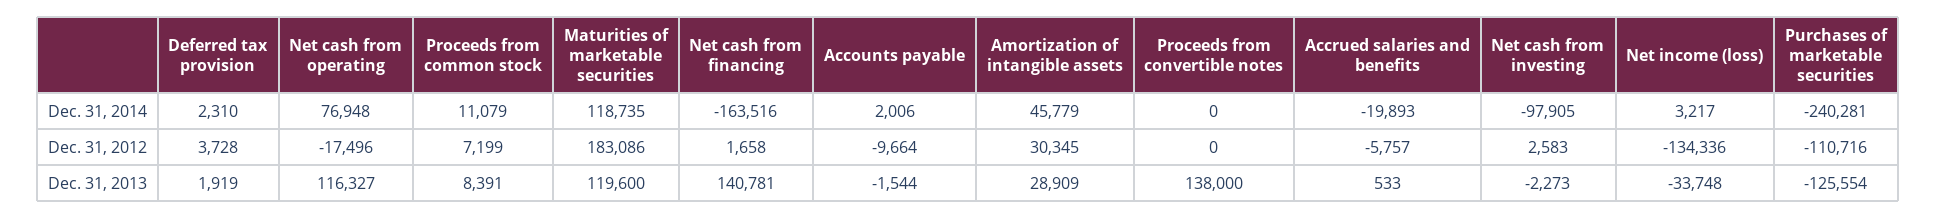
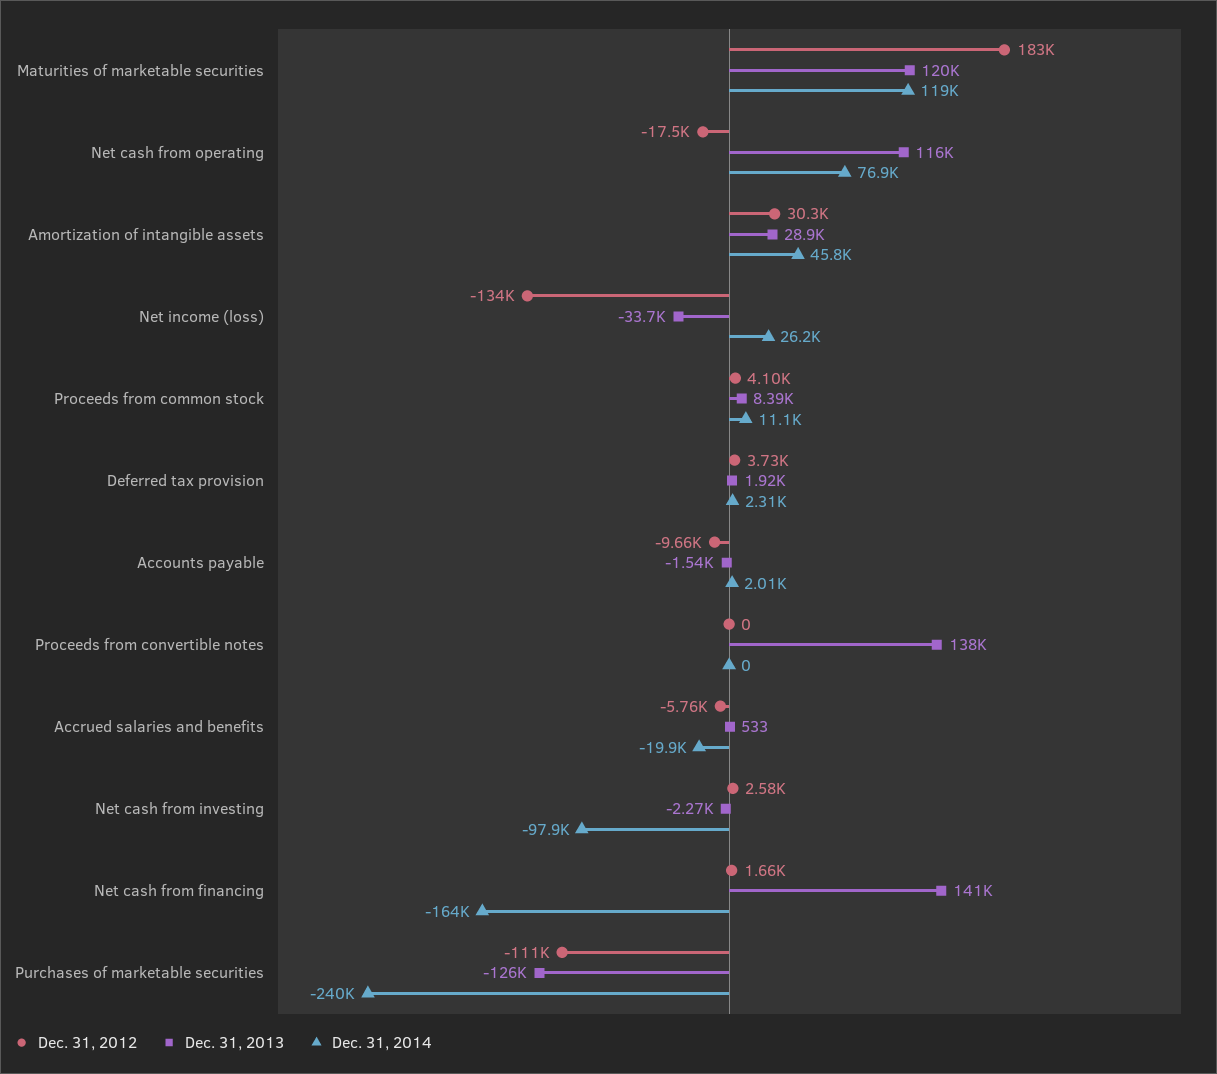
  {
    "Dec. 31, 2014": {
      "Deferred tax provision": 2310,
      "Net cash from operating": 76948,
      "Proceeds from common stock": 11079,
      "Maturities of marketable securities": 118735,
      "Net cash from financing": -163516,
      "Accounts payable": 2006,
      "Amortization of intangible assets": 45779,
      "Proceeds from convertible notes": 0,
      "Accrued salaries and benefits": -19893,
      "Net cash from investing": -97905,
-     "Net income (loss)": 3217,
+     "Net income (loss)": 26200,
      "Purchases of marketable securities": -240281
    },
    "Dec. 31, 2012": {
      "Deferred tax provision": 3728,
      "Net cash from operating": -17496,
-     "Proceeds from common stock": 7199,
+     "Proceeds from common stock": 4100,
      "Maturities of marketable securities": 183086,
      "Net cash from financing": 1658,
      "Accounts payable": -9664,
      "Amortization of intangible assets": 30345,
      "Proceeds from convertible notes": 0,
      "Accrued salaries and benefits": -5757,
      "Net cash from investing": 2583,
      "Net income (loss)": -134336,
      "Purchases of marketable securities": -110716
    },
    "Dec. 31, 2013": {
      "Deferred tax provision": 1919,
      "Net cash from operating": 116327,
      "Proceeds from common stock": 8391,
      "Maturities of marketable securities": 119600,
      "Net cash from financing": 140781,
      "Accounts payable": -1544,
      "Amortization of intangible assets": 28909,
      "Proceeds from convertible notes": 138000,
      "Accrued salaries and benefits": 533,
      "Net cash from investing": -2273,
      "Net income (loss)": -33748,
      "Purchases of marketable securities": -125554
    }
  }

